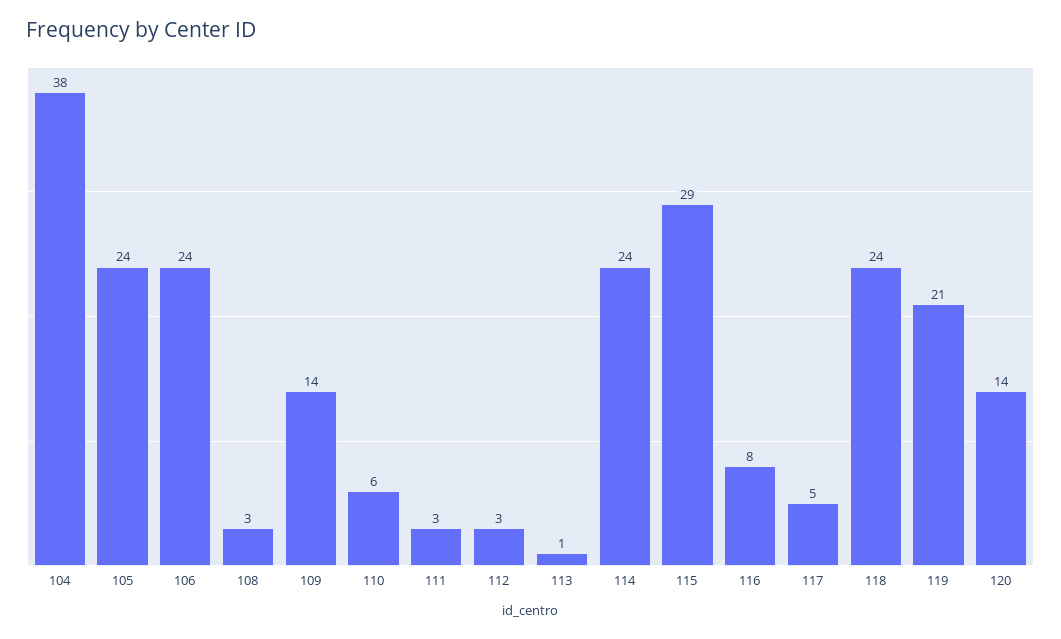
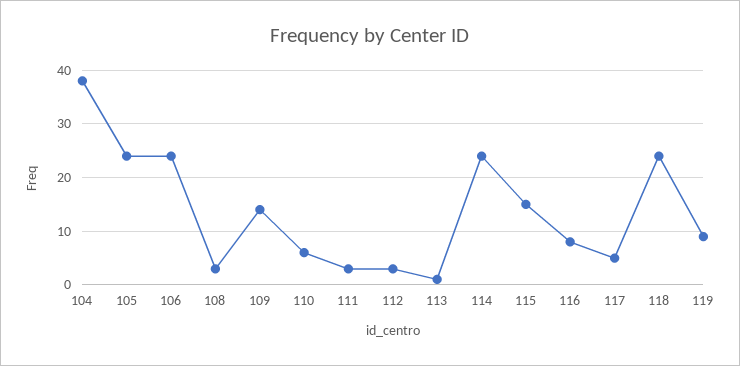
  {
    "104": 38,
    "105": 24,
    "106": 24,
    "108": 3,
    "109": 14,
    "110": 6,
    "111": 3,
    "112": 3,
    "113": 1,
    "114": 24,
-   "115": 29,
+   "115": 15,
    "116": 8,
    "117": 5,
    "118": 24,
-   "119": 21,
+   "119": 10
-   "120": 14
  }

